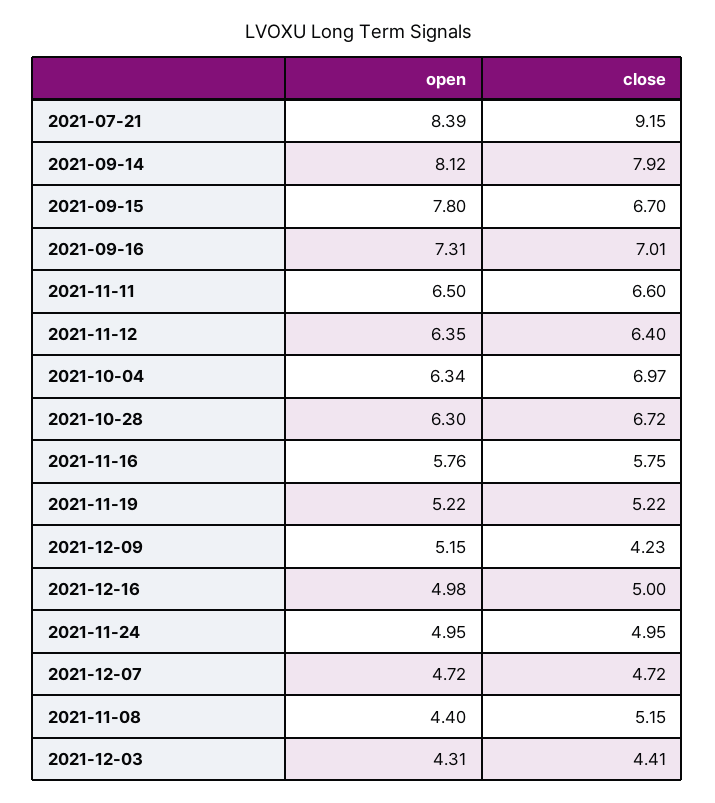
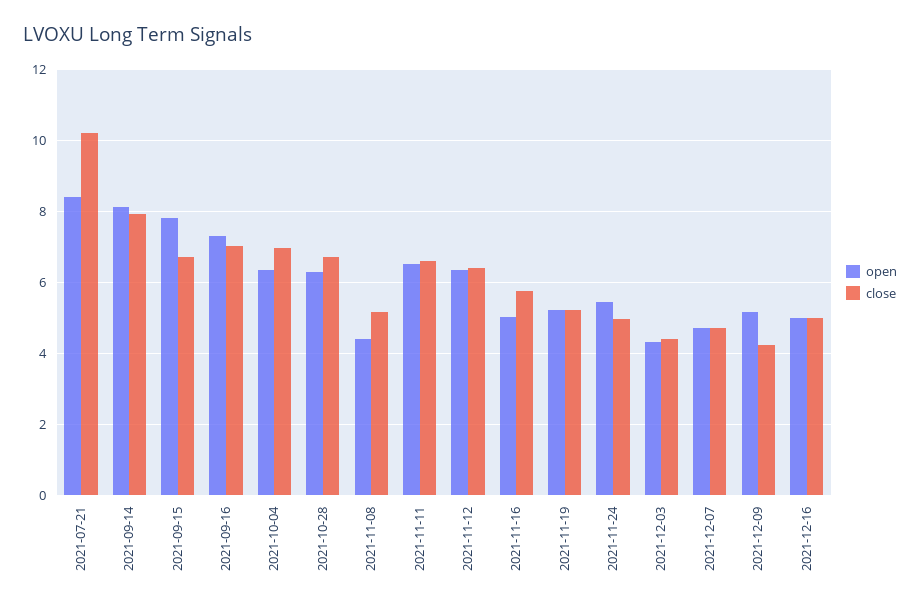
  {
    "open": {
      "2021-07-21": 8.39,
      "2021-09-14": 8.12,
      "2021-09-15": 7.8,
      "2021-09-16": 7.31,
      "2021-11-11": 6.5,
      "2021-11-12": 6.35,
      "2021-10-04": 6.34,
      "2021-10-28": 6.3,
-     "2021-11-16": 5.76,
+     "2021-11-16": 5,
      "2021-11-19": 5.22,
      "2021-12-09": 5.15,
      "2021-12-16": 4.98,
-     "2021-11-24": 4.95,
+     "2021-11-24": 5.4,
      "2021-12-07": 4.72,
      "2021-11-08": 4.4,
      "2021-12-03": 4.31
    },
    "close": {
-     "2021-07-21": 9.15,
+     "2021-07-21": 10.2,
      "2021-09-14": 7.92,
      "2021-09-15": 6.7,
      "2021-09-16": 7.01,
      "2021-11-11": 6.6,
      "2021-11-12": 6.4,
      "2021-10-04": 6.97,
      "2021-10-28": 6.72,
      "2021-11-16": 5.75,
      "2021-11-19": 5.22,
      "2021-12-09": 4.23,
      "2021-12-16": 5,
      "2021-11-24": 4.95,
      "2021-12-07": 4.72,
      "2021-11-08": 5.15,
      "2021-12-03": 4.41
    }
  }

